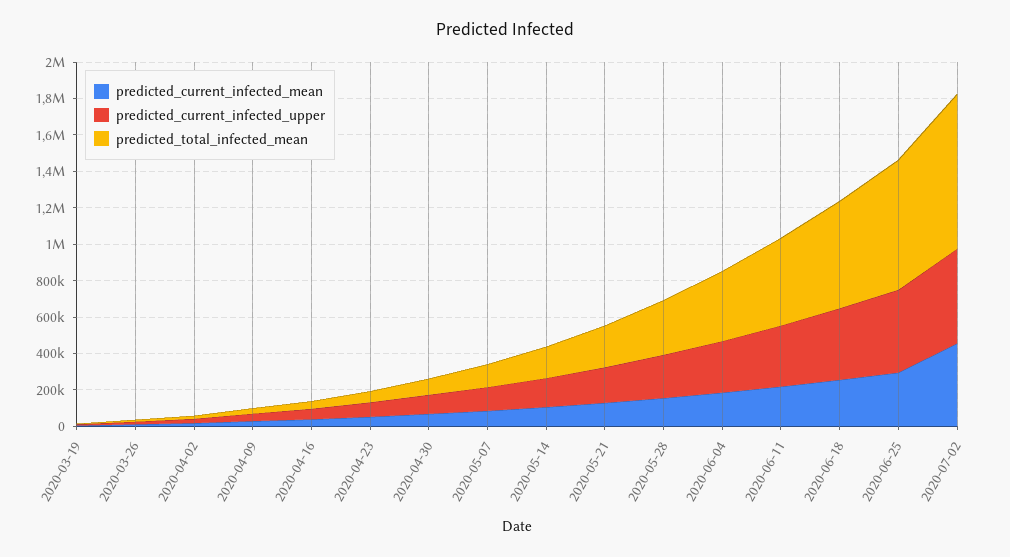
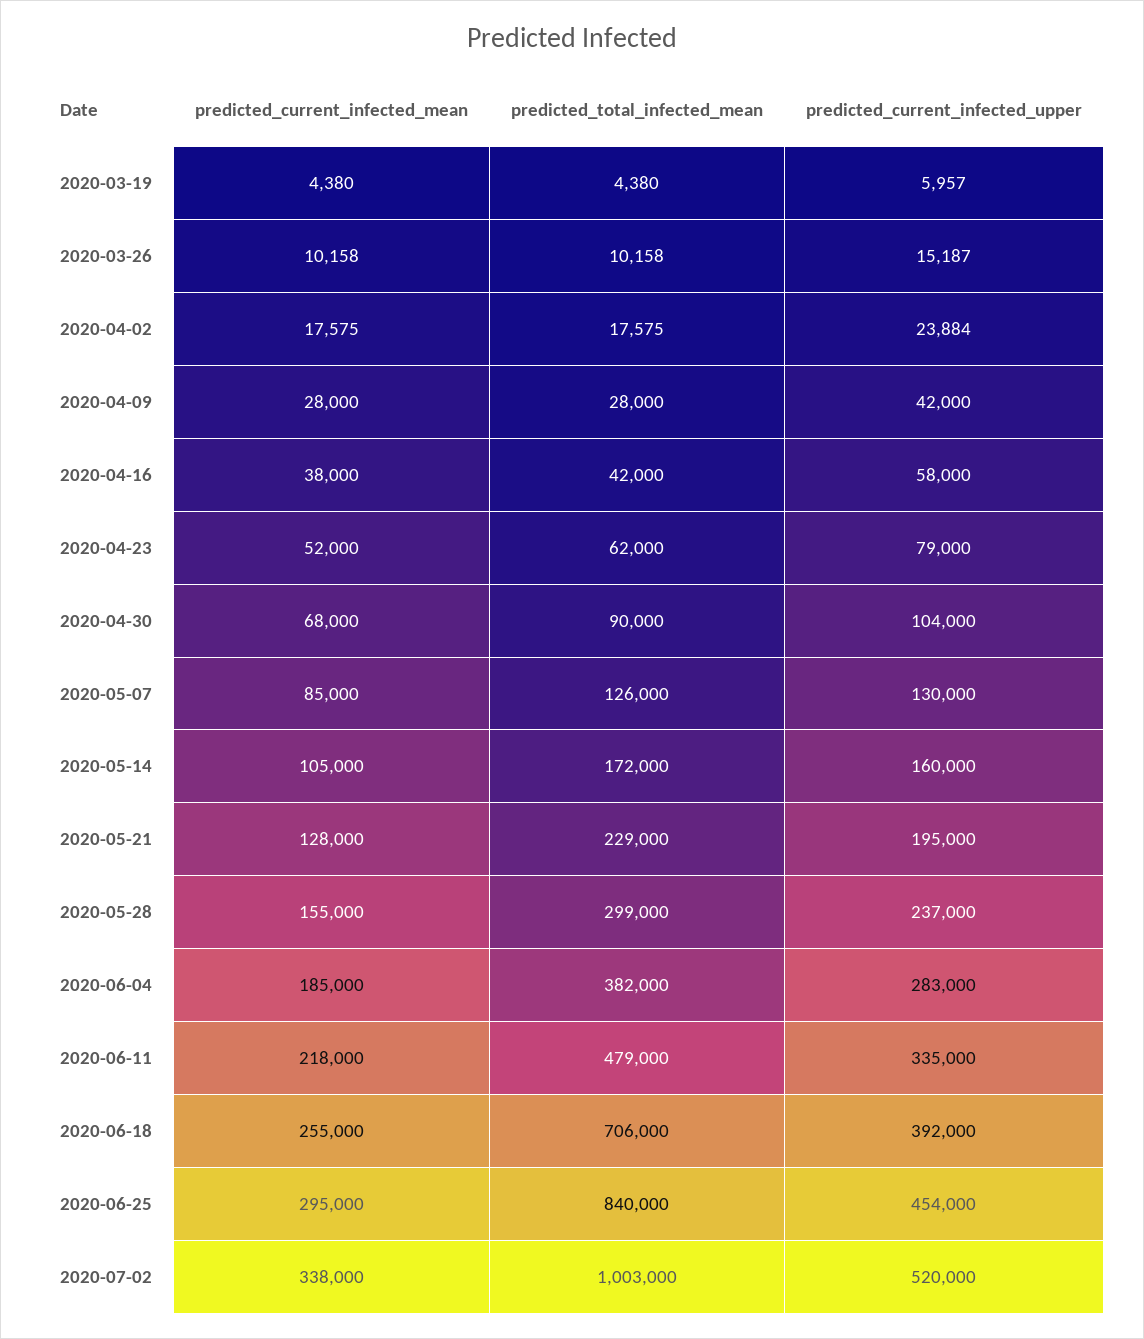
  {
    "predicted_current_infected_mean": {
      "2020-03-19": 4380,
      "2020-03-26": 10158,
      "2020-04-02": 17575,
      "2020-04-09": 28000,
      "2020-04-16": 38000,
      "2020-04-23": 52000,
      "2020-04-30": 68000,
      "2020-05-07": 85000,
      "2020-05-14": 105000,
      "2020-05-21": 128000,
      "2020-05-28": 155000,
      "2020-06-04": 185000,
      "2020-06-11": 218000,
      "2020-06-18": 255000,
      "2020-06-25": 295000,
-     "2020-07-02": 450000
+     "2020-07-02": 338000
    },
    "predicted_current_infected_upper": {
      "2020-03-19": 5957,
      "2020-03-26": 15187,
      "2020-04-02": 23884,
      "2020-04-09": 42000,
      "2020-04-16": 58000,
      "2020-04-23": 79000,
      "2020-04-30": 104000,
      "2020-05-07": 130000,
      "2020-05-14": 160000,
      "2020-05-21": 195000,
      "2020-05-28": 237000,
      "2020-06-04": 283000,
      "2020-06-11": 335000,
      "2020-06-18": 392000,
      "2020-06-25": 454000,
      "2020-07-02": 520000
    },
    "predicted_total_infected_mean": {
      "2020-03-19": 4380,
      "2020-03-26": 10158,
      "2020-04-02": 17575,
      "2020-04-09": 28000,
      "2020-04-16": 42000,
      "2020-04-23": 62000,
      "2020-04-30": 90000,
      "2020-05-07": 126000,
      "2020-05-14": 172000,
      "2020-05-21": 229000,
      "2020-05-28": 299000,
      "2020-06-04": 382000,
      "2020-06-11": 479000,
-     "2020-06-18": 600000,
+     "2020-06-18": 706000,
-     "2020-06-25": 700000,
+     "2020-06-25": 840000,
-     "2020-07-02": 850000
+     "2020-07-02": 1003000
    }
  }

